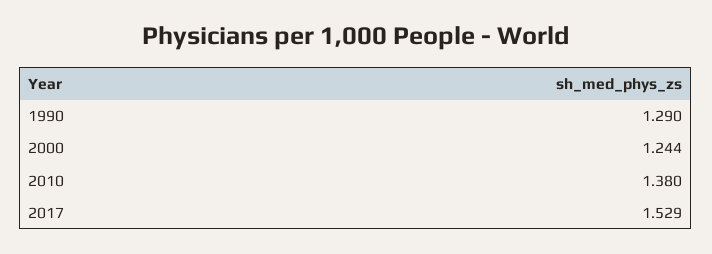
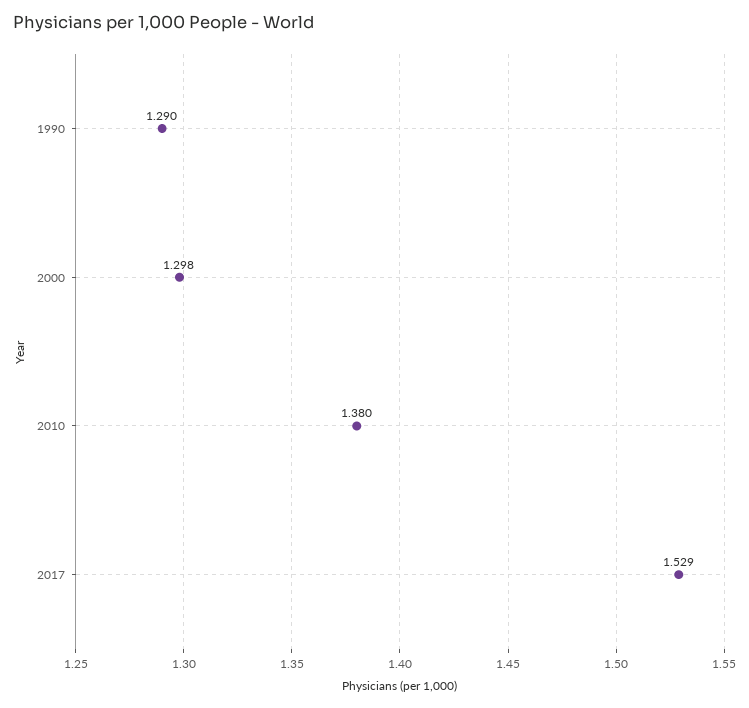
  {
    "1990": 1.29,
-   "2000": 1.244,
+   "2000": 1.298,
    "2010": 1.38,
    "2017": 1.529
  }

